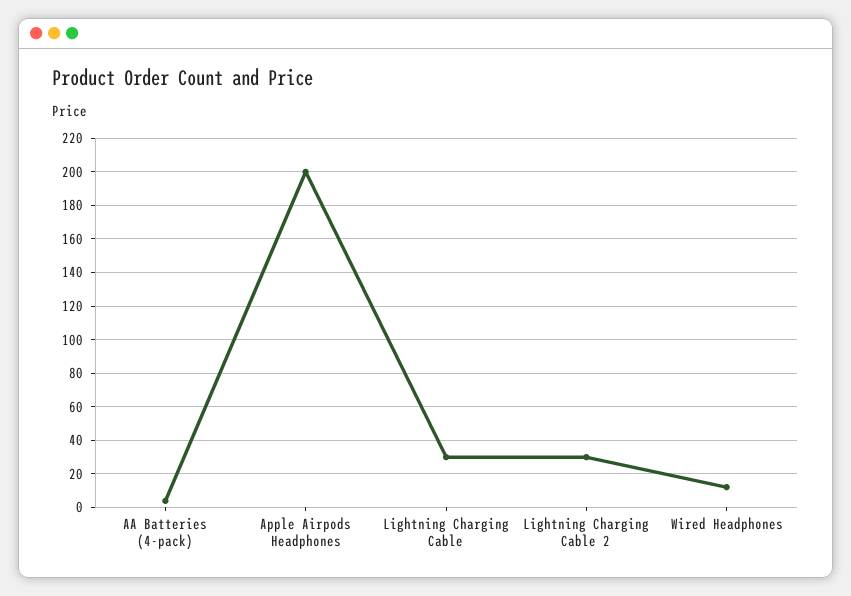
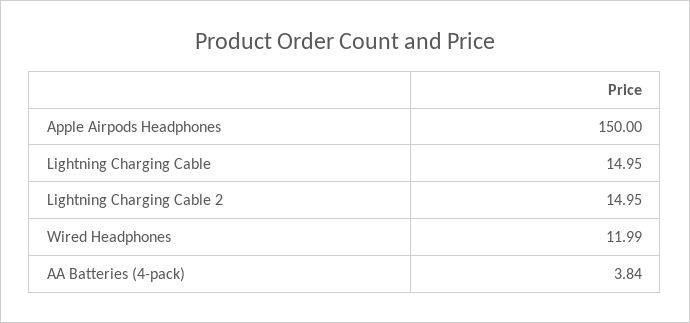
  {
    "AA Batteries (4-pack)": 3.84,
-   "Apple Airpods Headphones": 200,
+   "Apple Airpods Headphones": 150,
-   "Lightning Charging Cable": 30,
+   "Lightning Charging Cable": 14.95,
-   "Lightning Charging Cable 2": 30,
+   "Lightning Charging Cable 2": 14.95,
    "Wired Headphones": 11.99
  }

